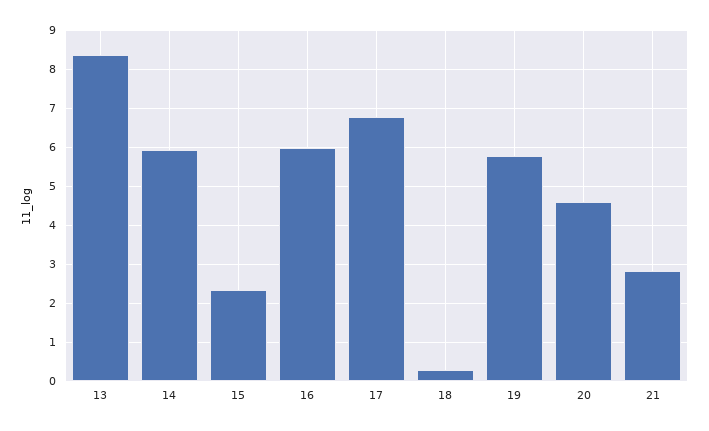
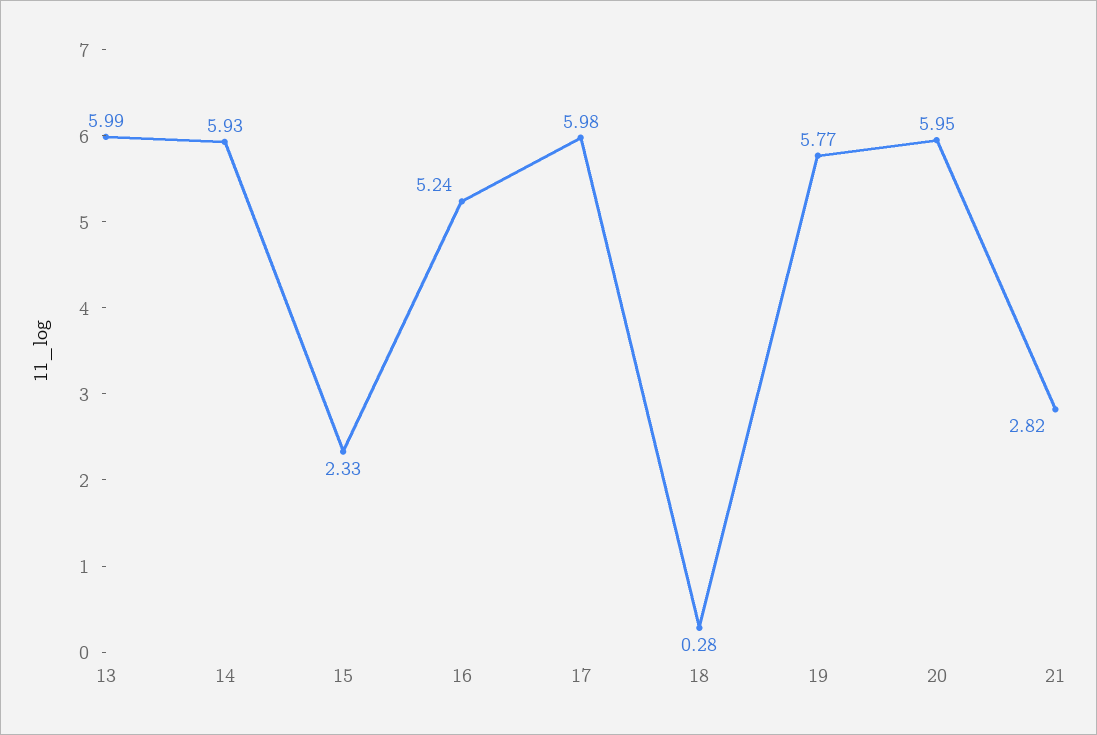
  {
-   "13": 8.4,
+   "13": 5.99,
    "14": 5.93,
    "15": 2.33,
-   "16": 6,
+   "16": 5.24,
-   "17": 6.8,
+   "17": 5.98,
    "18": 0.28,
    "19": 5.77,
-   "20": 4.6,
+   "20": 5.95,
    "21": 2.82
  }

